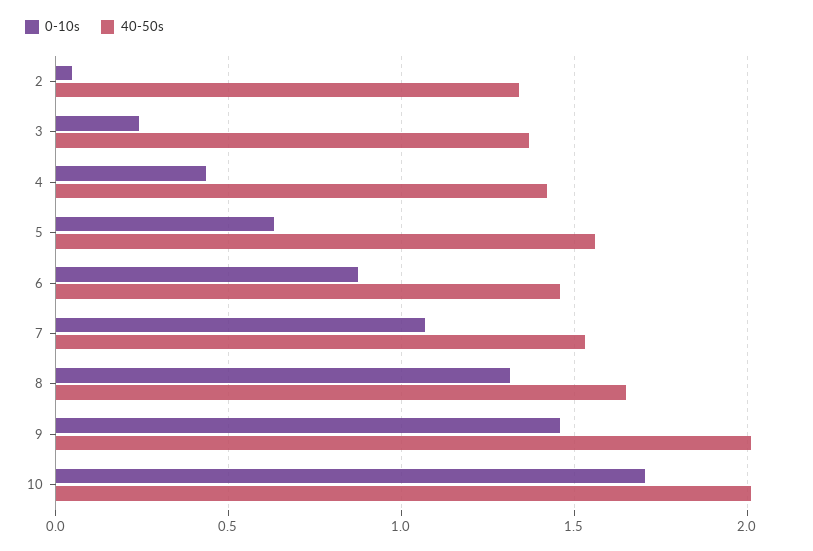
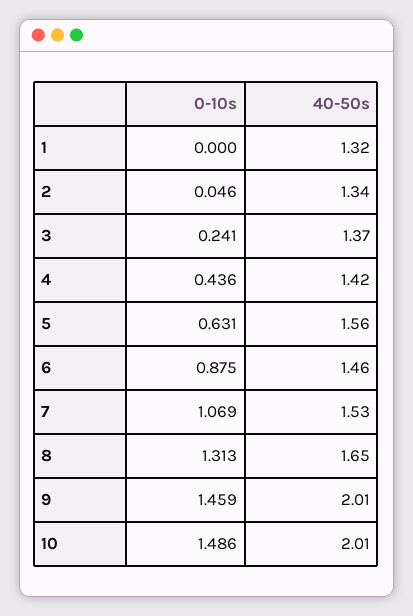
  {
    "0-10s": {
      "2": 0.046,
      "3": 0.241,
      "4": 0.436,
      "5": 0.631,
      "6": 0.875,
      "7": 1.069,
      "8": 1.313,
      "9": 1.459,
-     "10": 1.7
+     "10": 1.486,
+     "1": 0
    },
    "40-50s": {
      "2": 1.34,
      "3": 1.37,
      "4": 1.42,
      "5": 1.56,
      "6": 1.46,
      "7": 1.53,
      "8": 1.65,
      "9": 2.01,
-     "10": 2.01
+     "10": 2.01,
+     "1": 1.32
    }
  }

